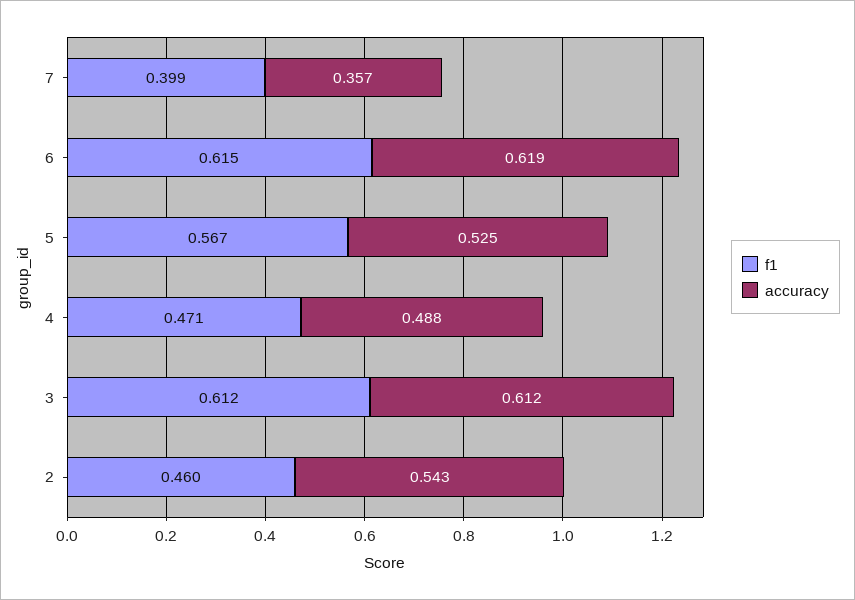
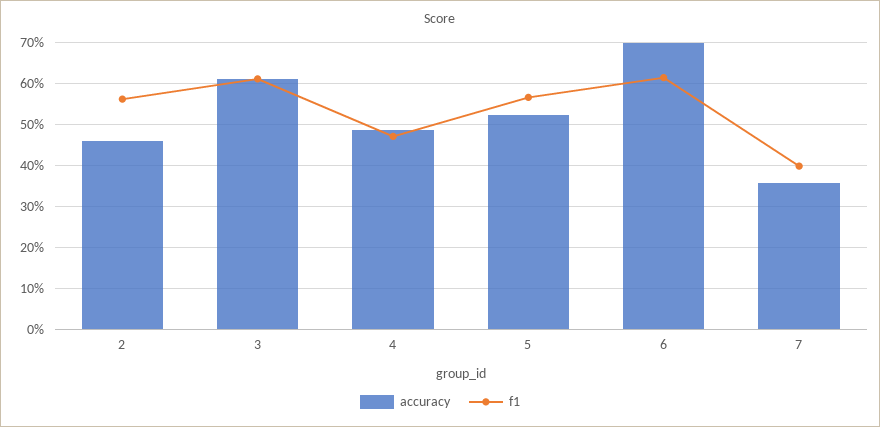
  {
    "f1": {
      "7": 0.399,
      "6": 0.615,
      "5": 0.567,
      "4": 0.471,
      "3": 0.612,
-     "2": 0.46
+     "2": 0.56
    },
    "accuracy": {
      "7": 0.357,
-     "6": 0.619,
+     "6": 0.7,
      "5": 0.525,
      "4": 0.488,
      "3": 0.612,
-     "2": 0.543
+     "2": 0.46
    }
  }

